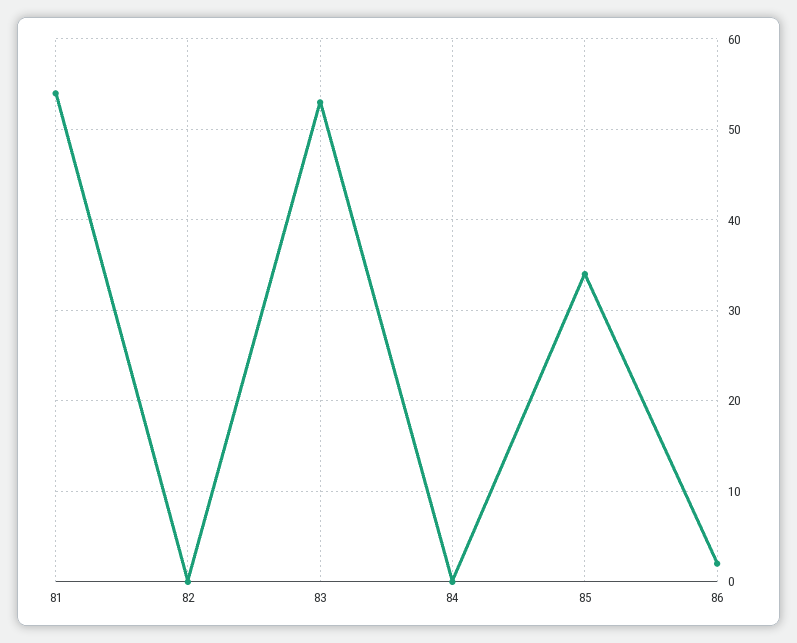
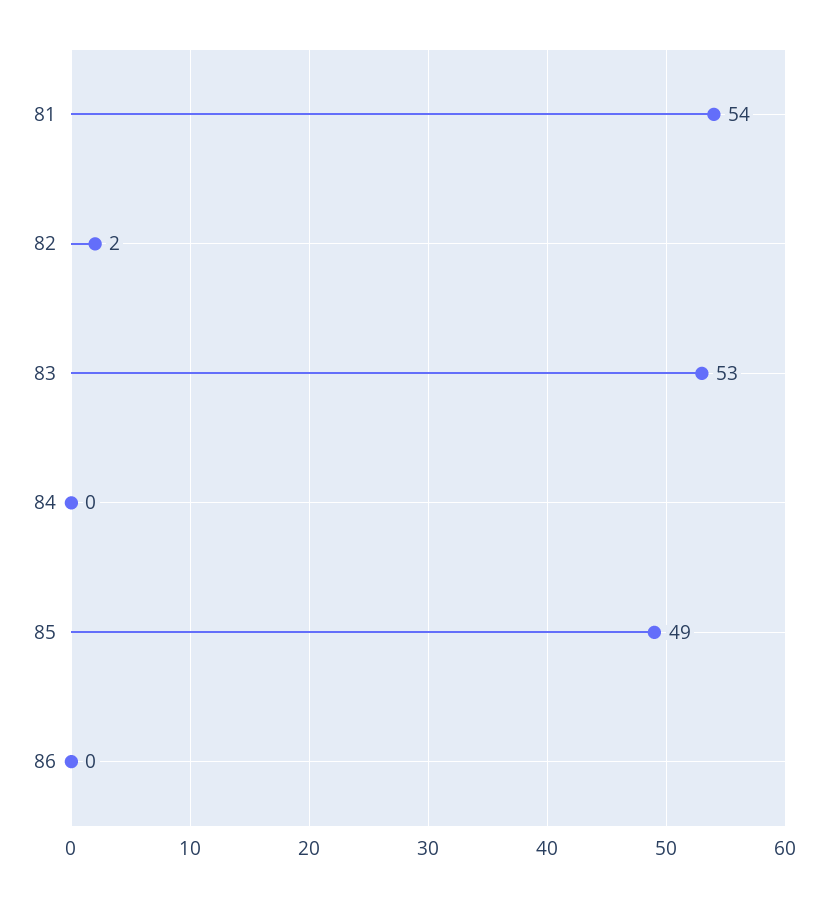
  {
    "81": 54,
-   "82": 0,
+   "82": 2,
    "83": 53,
    "84": 0,
-   "85": 34,
+   "85": 49,
-   "86": 2
+   "86": 0
  }

